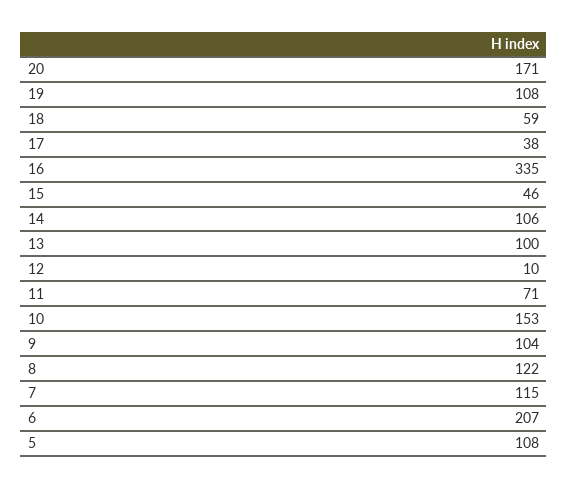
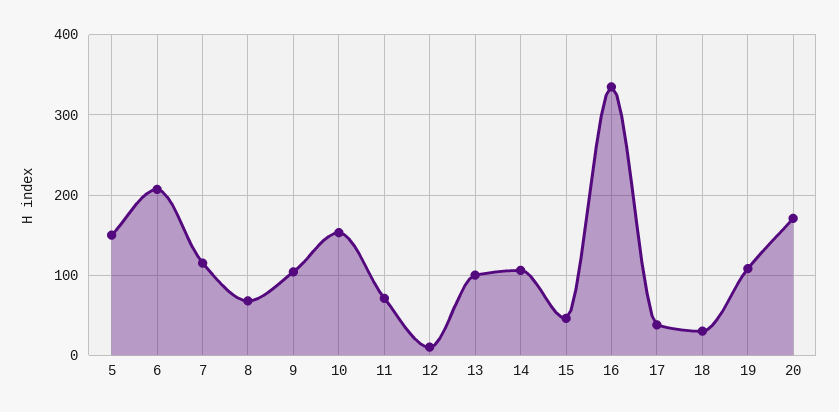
  {
    "20": 171,
    "19": 108,
-   "18": 59,
+   "18": 30,
    "17": 38,
    "16": 335,
    "15": 46,
    "14": 106,
    "13": 100,
    "12": 10,
    "11": 71,
    "10": 153,
    "9": 104,
-   "8": 122,
+   "8": 70,
    "7": 115,
    "6": 207,
-   "5": 108
+   "5": 150
  }

